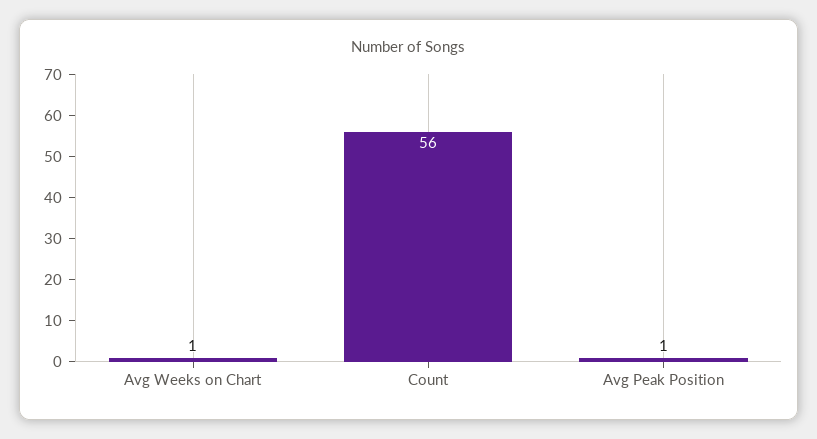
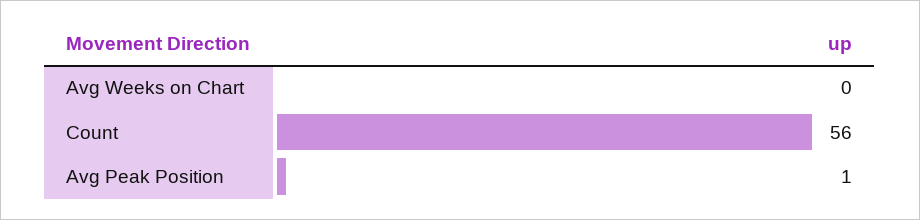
  {
-   "Avg Weeks on Chart": 1,
+   "Avg Weeks on Chart": 0,
    "Count": 56,
    "Avg Peak Position": 1
  }

